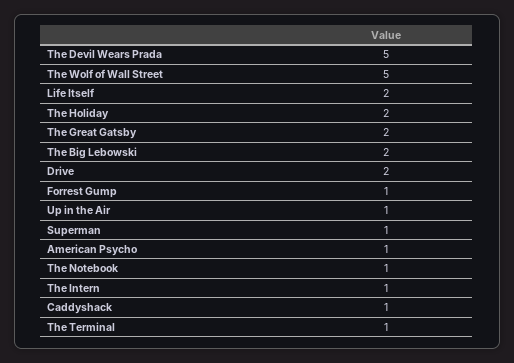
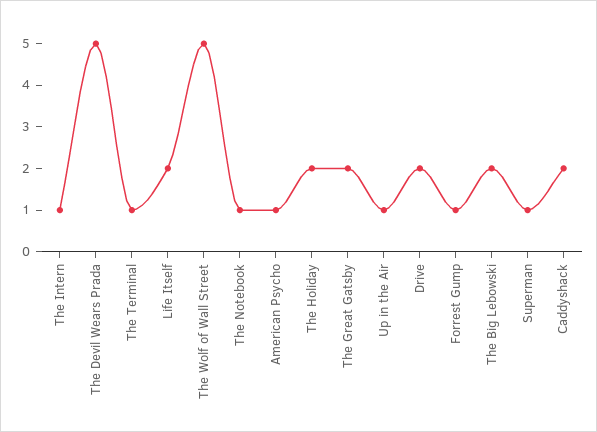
  {
    "The Devil Wears Prada": 5,
    "The Wolf of Wall Street": 5,
    "Life Itself": 2,
    "The Holiday": 2,
    "The Great Gatsby": 2,
    "The Big Lebowski": 2,
    "Drive": 2,
    "Forrest Gump": 1,
    "Up in the Air": 1,
    "Superman": 1,
    "American Psycho": 1,
    "The Notebook": 1,
    "The Intern": 1,
-   "Caddyshack": 1,
+   "Caddyshack": 2,
    "The Terminal": 1
  }

